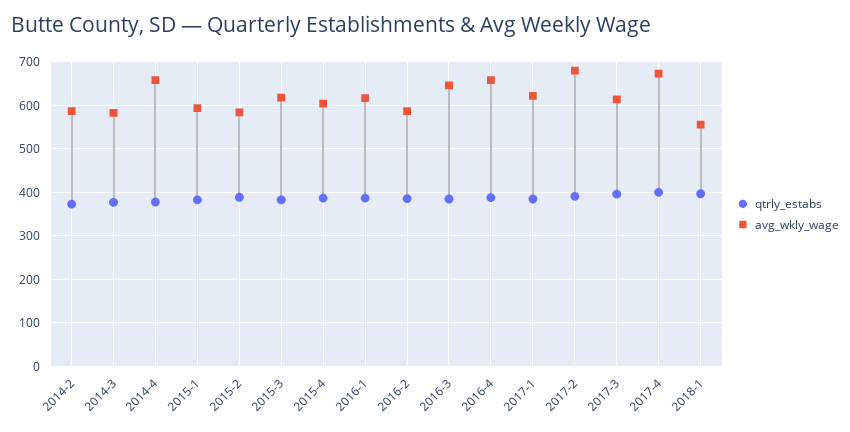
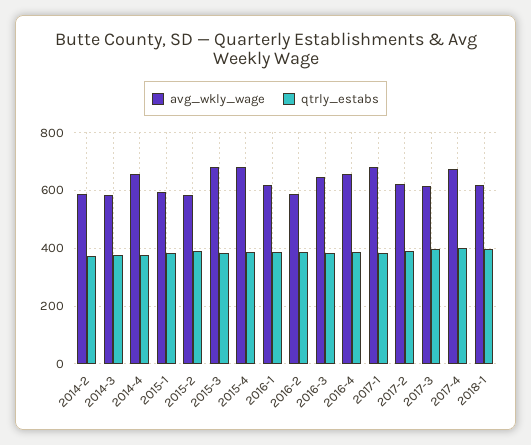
  {
    "qtrly_estabs": {
      "2014-2": 380,
      "2014-3": 380,
      "2014-4": 380,
      "2015-1": 380,
      "2015-2": 380,
      "2015-3": 380,
      "2015-4": 380,
      "2016-1": 380,
      "2016-2": 380,
      "2016-3": 380,
      "2016-4": 380,
      "2017-1": 380,
      "2017-2": 400,
      "2017-3": 400,
      "2017-4": 400,
      "2018-1": 400
    },
    "avg_wkly_wage": {
      "2014-2": 580,
      "2014-3": 580,
      "2014-4": 660,
      "2015-1": 600,
      "2015-2": 580,
-     "2015-3": 620,
+     "2015-3": 675,
-     "2015-4": 600,
+     "2015-4": 675,
      "2016-1": 620,
      "2016-2": 580,
      "2016-3": 640,
      "2016-4": 660,
-     "2017-1": 620,
+     "2017-1": 675,
-     "2017-2": 680,
+     "2017-2": 625,
      "2017-3": 620,
      "2017-4": 680,
-     "2018-1": 560
+     "2018-1": 625
    }
  }

